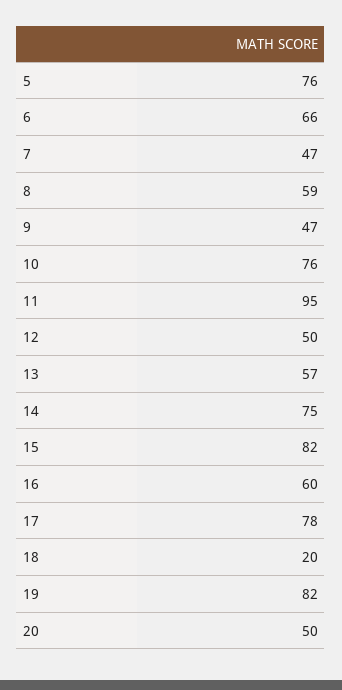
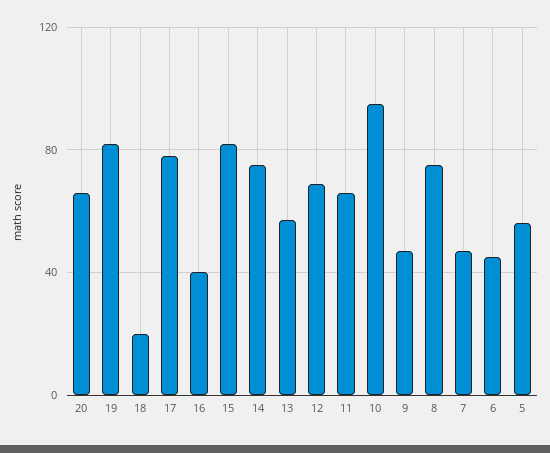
  {
-   "5": 76,
+   "5": 55,
-   "6": 66,
+   "6": 45,
    "7": 47,
-   "8": 59,
+   "8": 75,
    "9": 47,
-   "10": 76,
+   "10": 95,
-   "11": 95,
+   "11": 65,
-   "12": 50,
+   "12": 70,
    "13": 57,
    "14": 75,
    "15": 82,
-   "16": 60,
+   "16": 40,
    "17": 78,
    "18": 20,
    "19": 82,
-   "20": 50
+   "20": 65
  }

